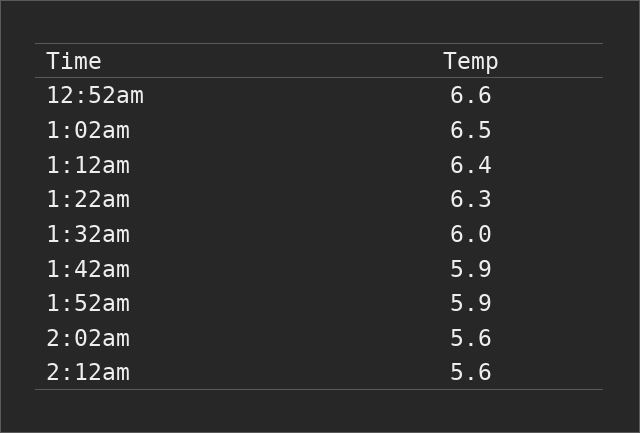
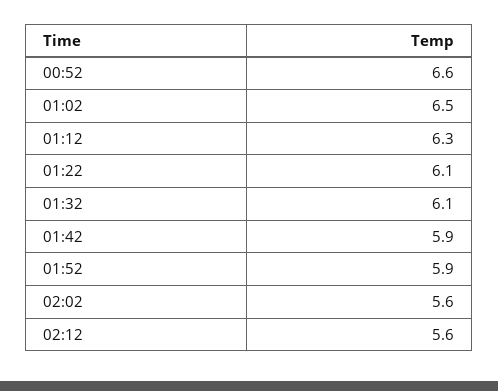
  {
    "12:52am": 6.6,
    "1:02am": 6.5,
-   "1:12am": 6.4,
+   "1:12am": 6.3,
-   "1:22am": 6.3,
+   "1:22am": 6.1,
-   "1:32am": 6,
+   "1:32am": 6.1,
    "1:42am": 5.9,
    "1:52am": 5.9,
    "2:02am": 5.6,
    "2:12am": 5.6
  }

